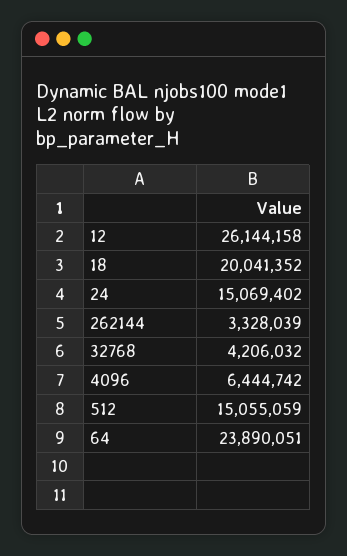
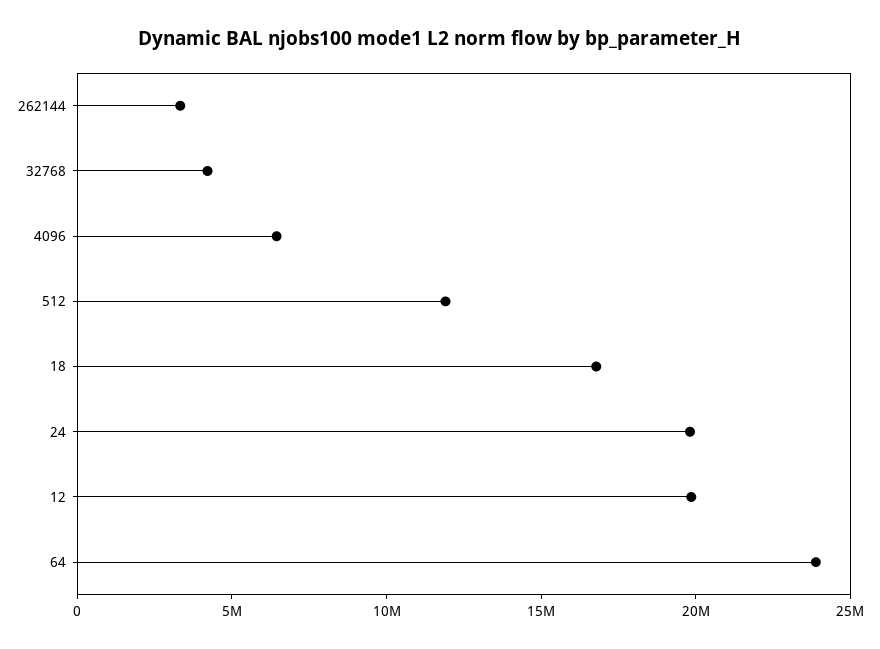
  {
-   "12": 26144158,
+   "12": 20000000,
-   "18": 20041352,
+   "18": 17000000,
-   "24": 15069402,
+   "24": 20000000,
    "262144": 3328039,
    "32768": 4206032,
    "4096": 6444742,
-   "512": 15055059,
+   "512": 12000000,
    "64": 23890051
  }

